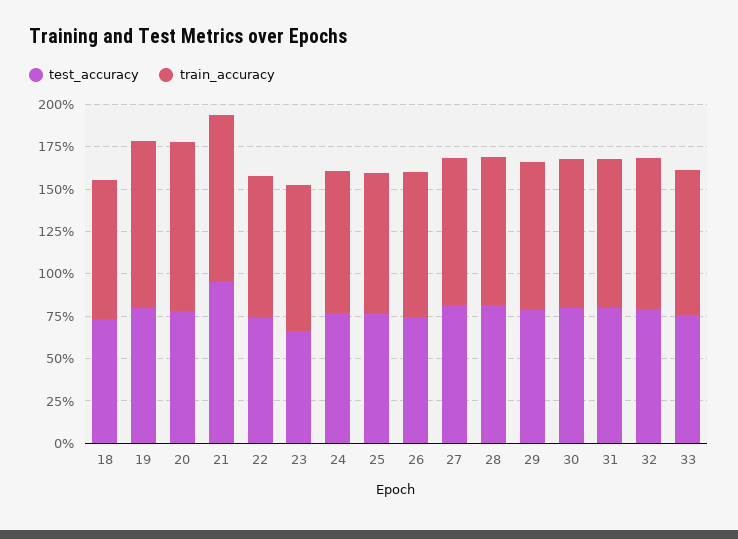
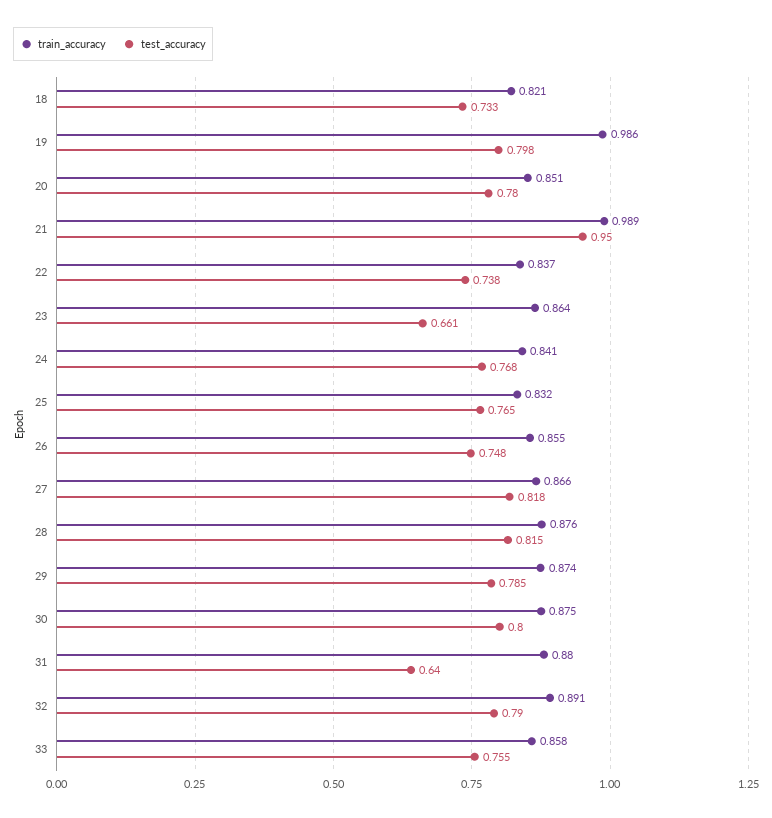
  {
    "test_accuracy": {
      "18": 0.733,
      "19": 0.798,
      "20": 0.78,
      "21": 0.95,
      "22": 0.738,
      "23": 0.661,
      "24": 0.768,
      "25": 0.765,
      "26": 0.748,
      "27": 0.818,
      "28": 0.815,
      "29": 0.785,
      "30": 0.8,
-     "31": 0.8,
+     "31": 0.64,
      "32": 0.79,
      "33": 0.755
    },
    "train_accuracy": {
      "18": 0.821,
      "19": 0.986,
-     "20": 1,
+     "20": 0.851,
      "21": 0.989,
      "22": 0.837,
      "23": 0.864,
      "24": 0.841,
      "25": 0.832,
      "26": 0.855,
      "27": 0.866,
      "28": 0.876,
      "29": 0.874,
      "30": 0.875,
      "31": 0.88,
      "32": 0.891,
      "33": 0.858
    }
  }

